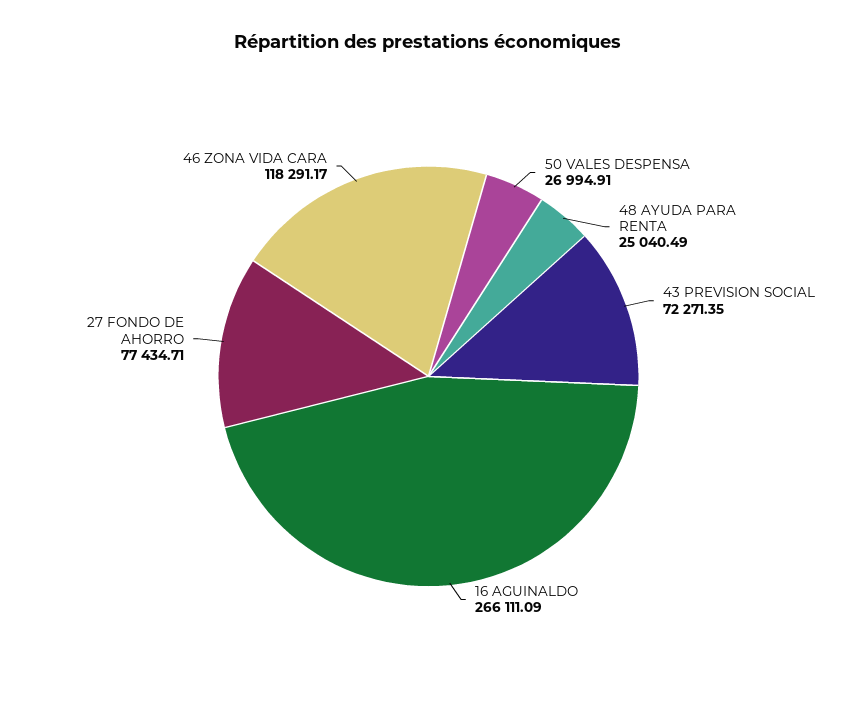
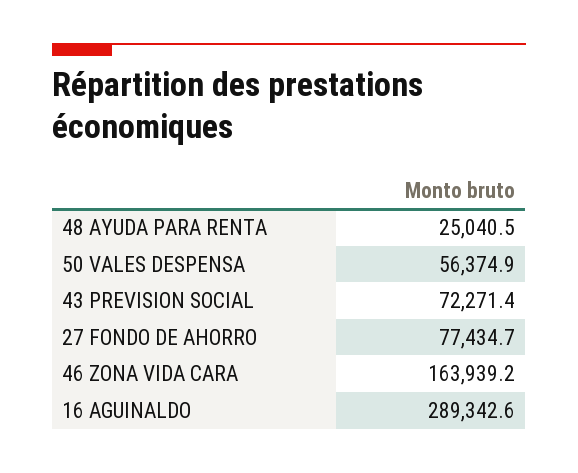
  {
-   "50 VALES DESPENSA": 26994.91,
+   "50 VALES DESPENSA": 56374.9,
    "48 AYUDA PARA RENTA": 25040.49,
    "43 PREVISION SOCIAL": 72271.35,
-   "16 AGUINALDO": 266111.09,
+   "16 AGUINALDO": 289342.6,
    "27 FONDO DE AHORRO": 77434.71,
-   "46 ZONA VIDA CARA": 118291.17
+   "46 ZONA VIDA CARA": 163939.2
  }

